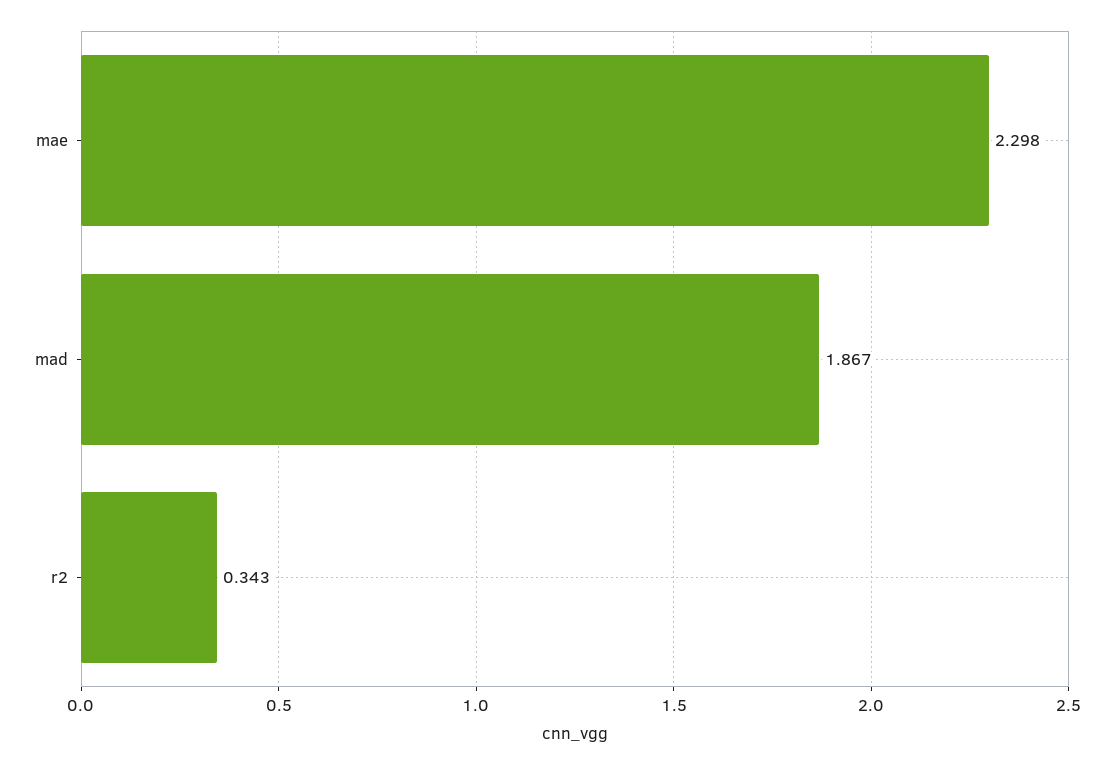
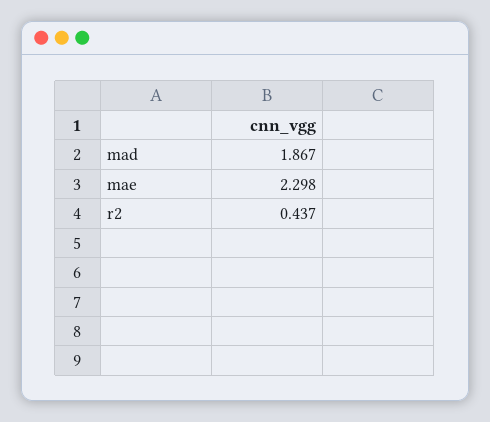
  {
    "mae": 2.298,
    "mad": 1.867,
-   "r2": 0.343
+   "r2": 0.437
  }

